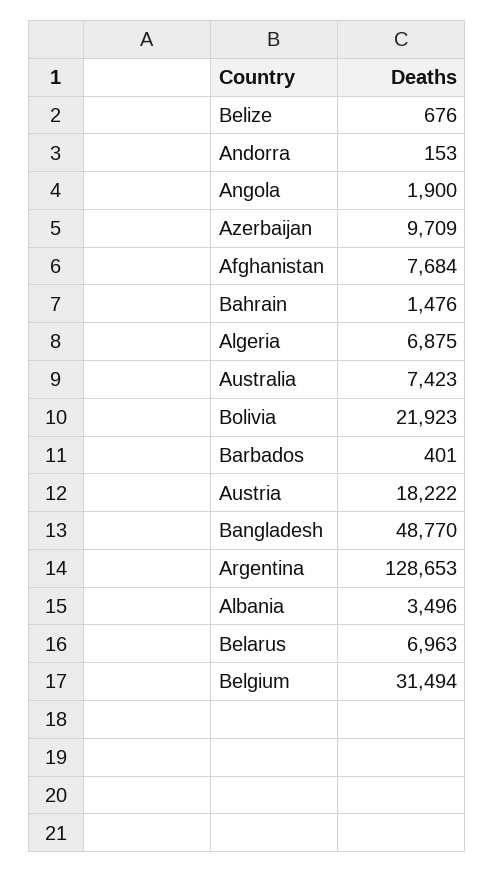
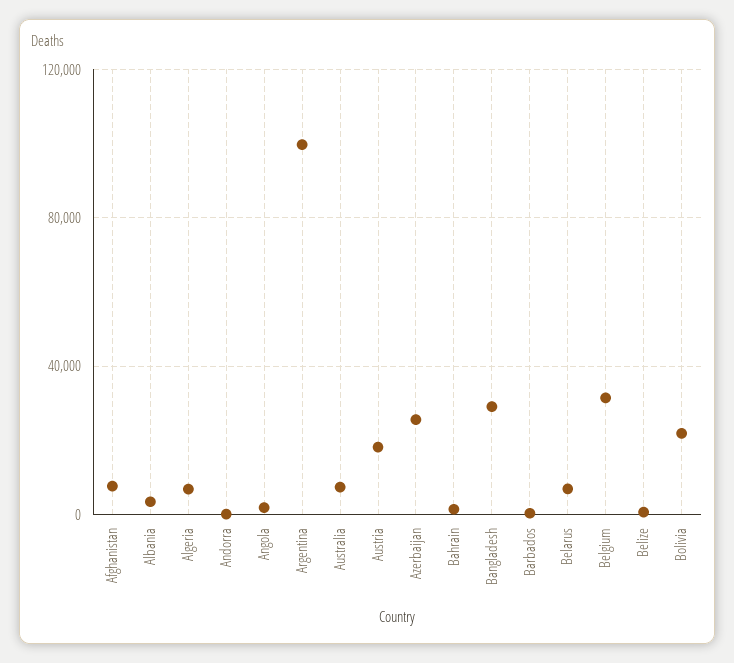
  {
    "Belize": 676,
    "Andorra": 153,
    "Angola": 1900,
-   "Azerbaijan": 9709,
+   "Azerbaijan": 25000,
    "Afghanistan": 7684,
    "Bahrain": 1476,
    "Algeria": 6875,
    "Australia": 7423,
    "Bolivia": 21923,
    "Barbados": 401,
    "Austria": 18222,
-   "Bangladesh": 48770,
+   "Bangladesh": 30000,
-   "Argentina": 128653,
+   "Argentina": 100000,
    "Albania": 3496,
    "Belarus": 6963,
    "Belgium": 31494
  }

